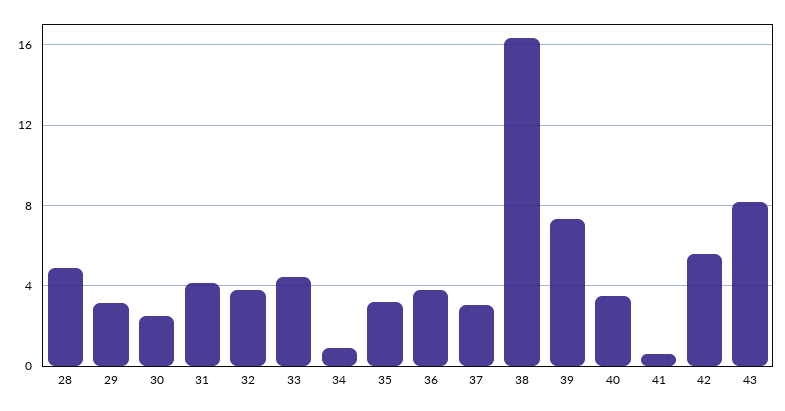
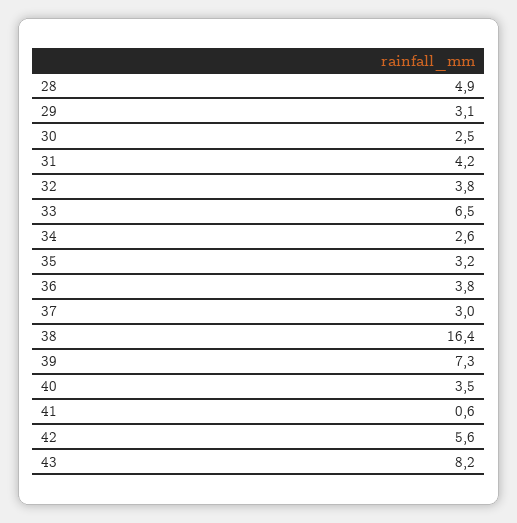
  {
    "28": 4.9,
    "29": 3.1,
    "30": 2.5,
    "31": 4.2,
    "32": 3.8,
-   "33": 4.5,
+   "33": 6.5,
-   "34": 1,
+   "34": 2.6,
    "35": 3.2,
    "36": 3.8,
    "37": 3,
    "38": 16.4,
    "39": 7.3,
    "40": 3.5,
    "41": 0.6,
    "42": 5.6,
    "43": 8.2
  }

